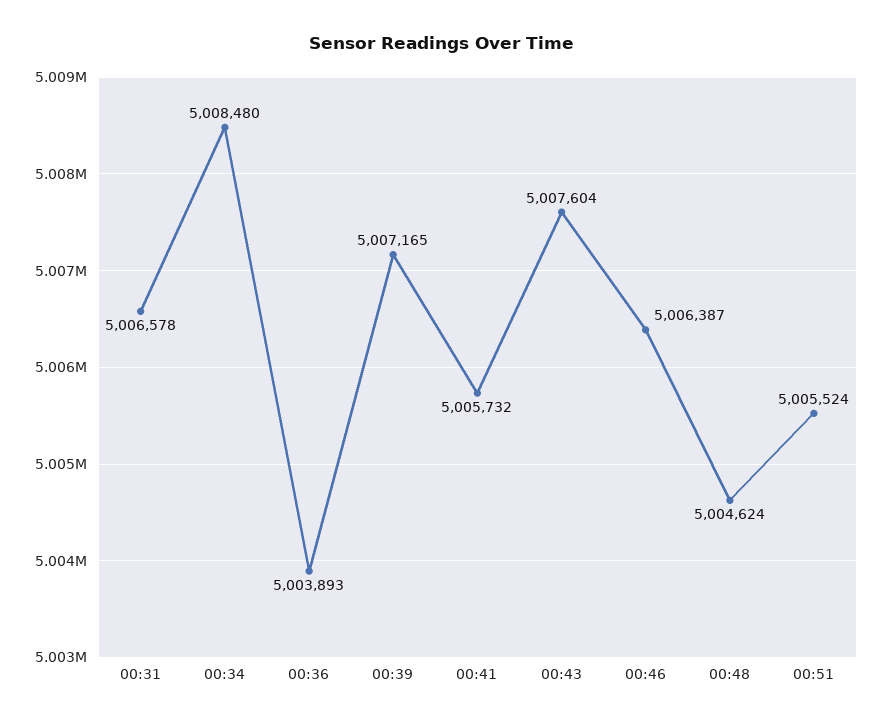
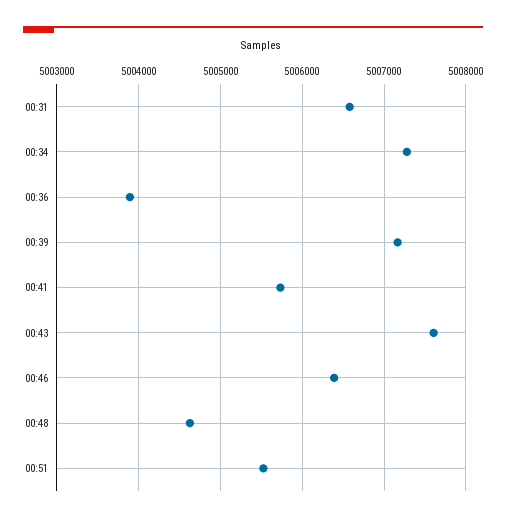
  {
    "00:31": 5006578,
-   "00:34": 5008480,
+   "00:34": 5007300,
    "00:36": 5003893,
    "00:39": 5007165,
    "00:41": 5005732,
    "00:43": 5007604,
    "00:46": 5006387,
    "00:48": 5004624,
    "00:51": 5005524
  }

